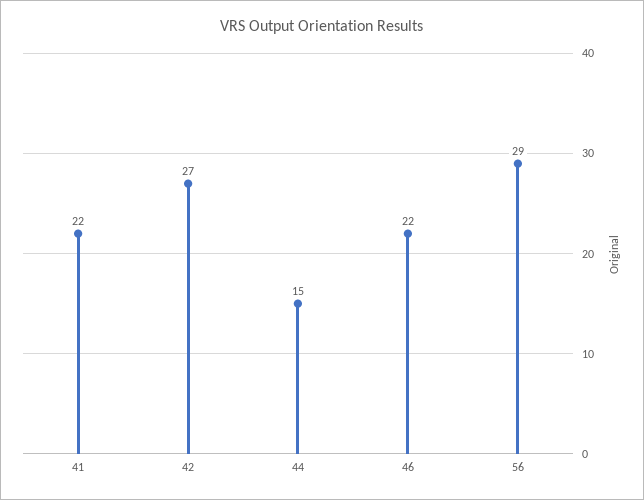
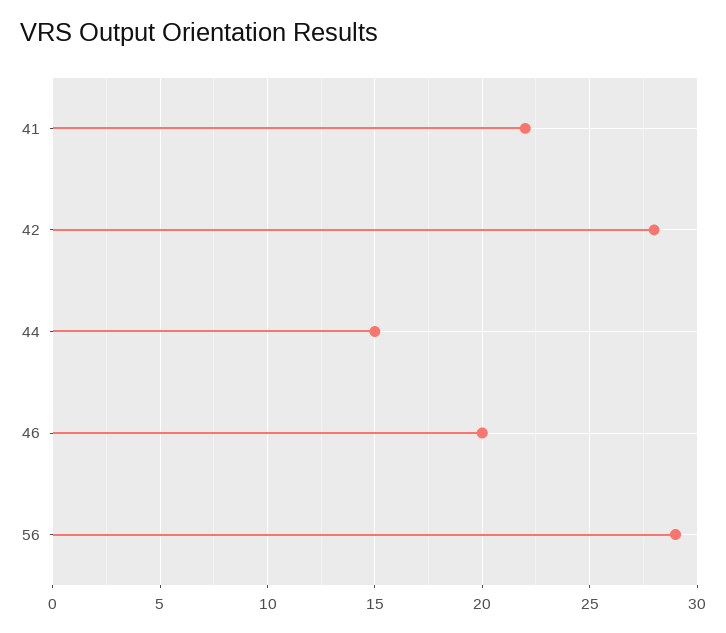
  {
    "41": 22,
-   "42": 27,
+   "42": 28,
    "44": 15,
-   "46": 22,
+   "46": 20,
    "56": 29
  }

